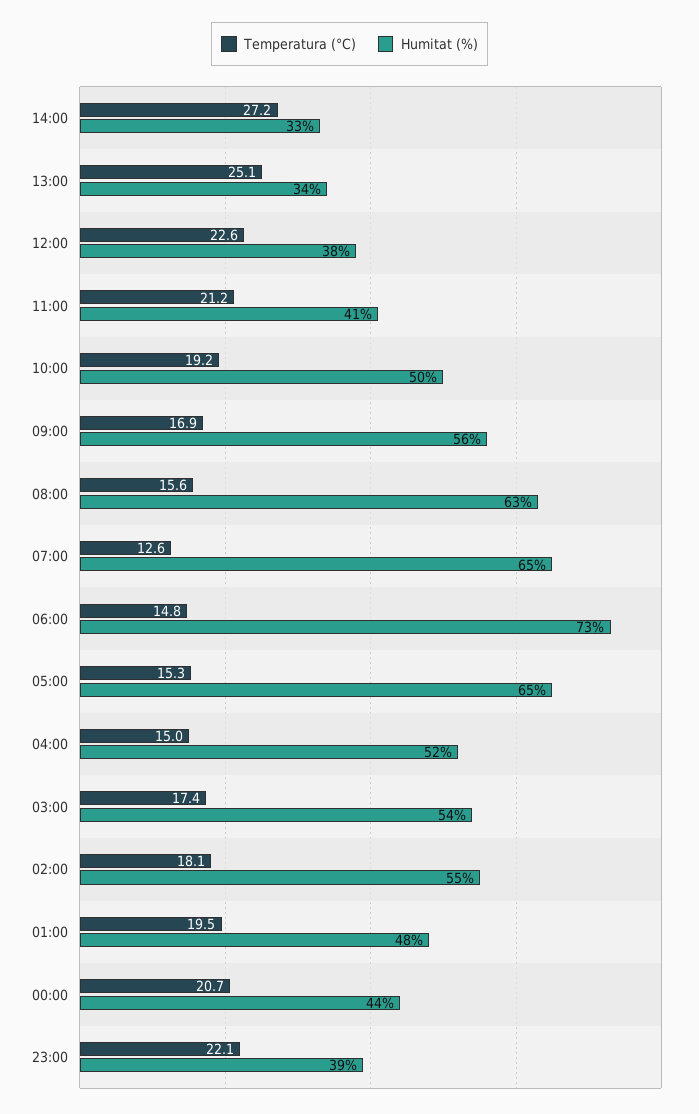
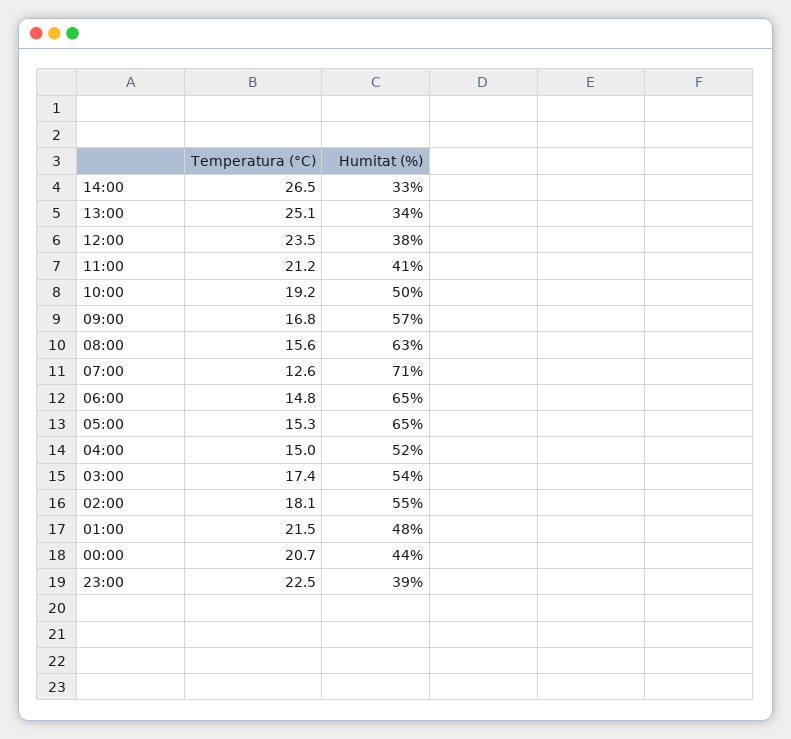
  {
    "Temperatura (°C)": {
-     "14:00": 27.2,
+     "14:00": 26.5,
      "13:00": 25.1,
-     "12:00": 22.6,
+     "12:00": 23.5,
      "11:00": 21.2,
      "10:00": 19.2,
-     "09:00": 16.9,
+     "09:00": 16.8,
      "08:00": 15.6,
      "07:00": 12.6,
      "06:00": 14.8,
      "05:00": 15.3,
      "04:00": 15,
      "03:00": 17.4,
      "02:00": 18.1,
-     "01:00": 19.5,
+     "01:00": 21.5,
      "00:00": 20.7,
-     "23:00": 22.1
+     "23:00": 22.5
    },
    "Humitat (%)": {
      "14:00": 33,
      "13:00": 34,
      "12:00": 38,
      "11:00": 41,
      "10:00": 50,
-     "09:00": 56,
+     "09:00": 57,
      "08:00": 63,
-     "07:00": 65,
+     "07:00": 71,
-     "06:00": 73,
+     "06:00": 65,
      "05:00": 65,
      "04:00": 52,
      "03:00": 54,
      "02:00": 55,
      "01:00": 48,
      "00:00": 44,
      "23:00": 39
    }
  }

